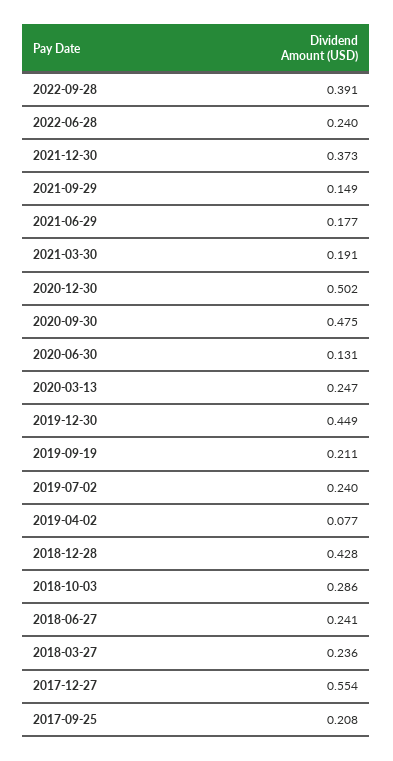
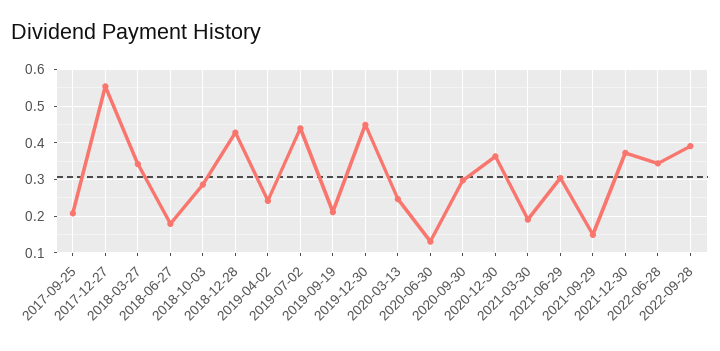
  {
    "2022-09-28": 0.391,
-   "2022-06-28": 0.24,
+   "2022-06-28": 0.34,
    "2021-12-30": 0.373,
    "2021-09-29": 0.149,
-   "2021-06-29": 0.177,
+   "2021-06-29": 0.3,
    "2021-03-30": 0.191,
-   "2020-12-30": 0.502,
+   "2020-12-30": 0.36,
-   "2020-09-30": 0.475,
+   "2020-09-30": 0.3,
    "2020-06-30": 0.131,
    "2020-03-13": 0.247,
    "2019-12-30": 0.449,
    "2019-09-19": 0.211,
-   "2019-07-02": 0.24,
+   "2019-07-02": 0.44,
-   "2019-04-02": 0.077,
+   "2019-04-02": 0.24,
    "2018-12-28": 0.428,
    "2018-10-03": 0.286,
-   "2018-06-27": 0.241,
+   "2018-06-27": 0.18,
-   "2018-03-27": 0.236,
+   "2018-03-27": 0.34,
    "2017-12-27": 0.554,
    "2017-09-25": 0.208
  }

